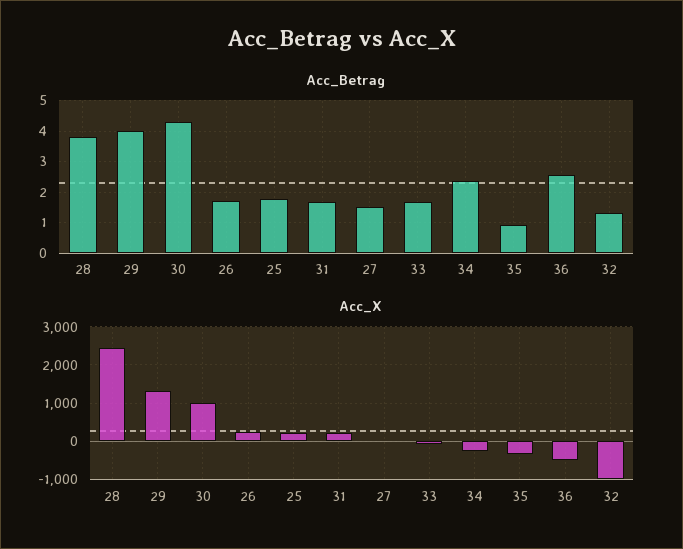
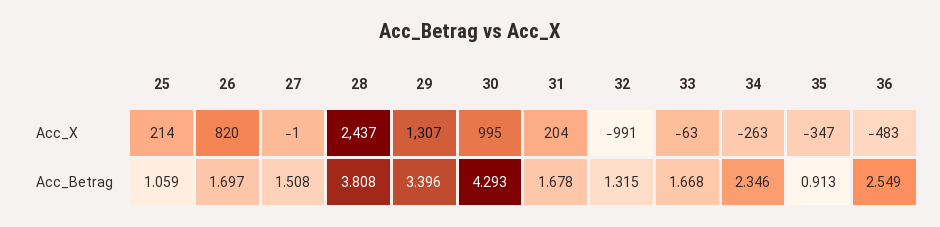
  {
    "Acc_Betrag": {
      "28": 3.808,
-     "29": 4,
+     "29": 3.396,
      "30": 4.293,
      "26": 1.697,
-     "25": 1.8,
+     "25": 1.059,
      "31": 1.678,
      "27": 1.508,
      "33": 1.668,
      "34": 2.346,
      "35": 0.913,
      "36": 2.549,
      "32": 1.315
    },
    "Acc_X": {
      "28": 2437,
      "29": 1307,
      "30": 995,
-     "26": 200,
+     "26": 820,
      "25": 214,
      "31": 204,
      "27": -1,
      "33": -63,
      "34": -263,
      "35": -347,
      "36": -483,
      "32": -991
    }
  }

